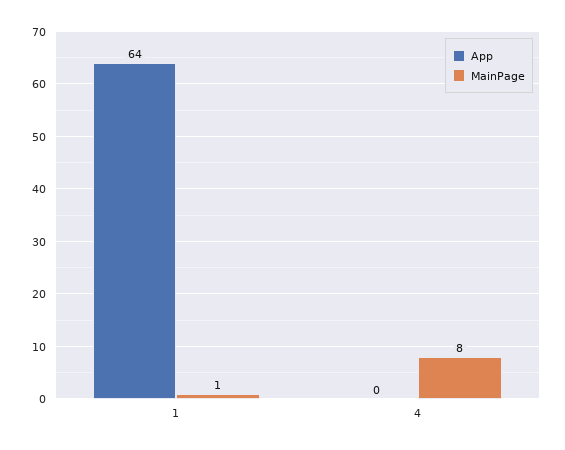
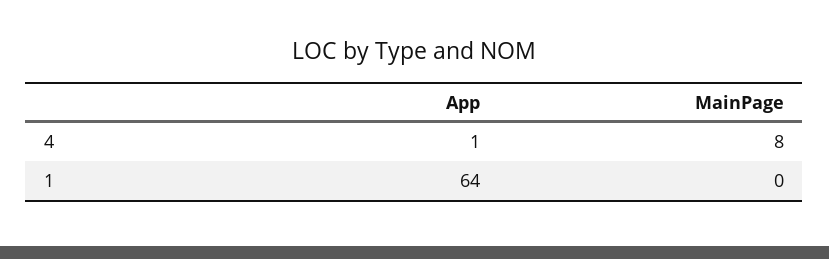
  {
    "App": {
      "1": 64,
-     "4": 0
+     "4": 1
    },
    "MainPage": {
-     "1": 1,
+     "1": 0,
      "4": 8
    }
  }

